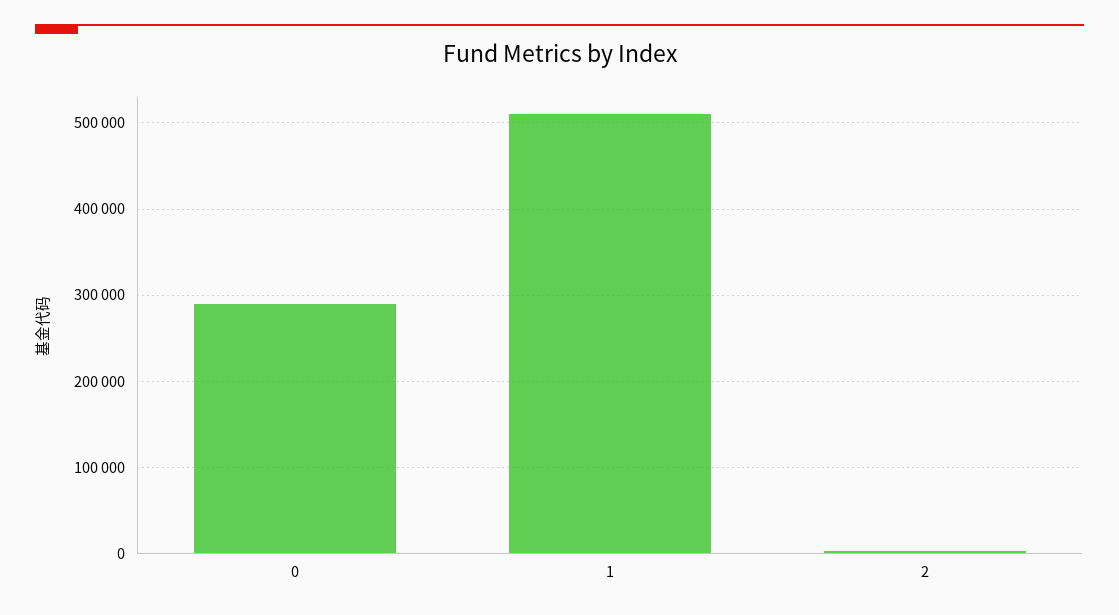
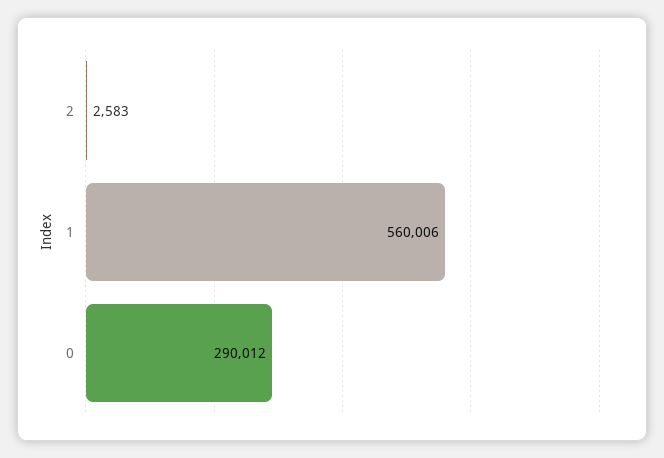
  {
    "0": 290012,
-   "1": 510000,
+   "1": 560006,
    "2": 2583
  }

